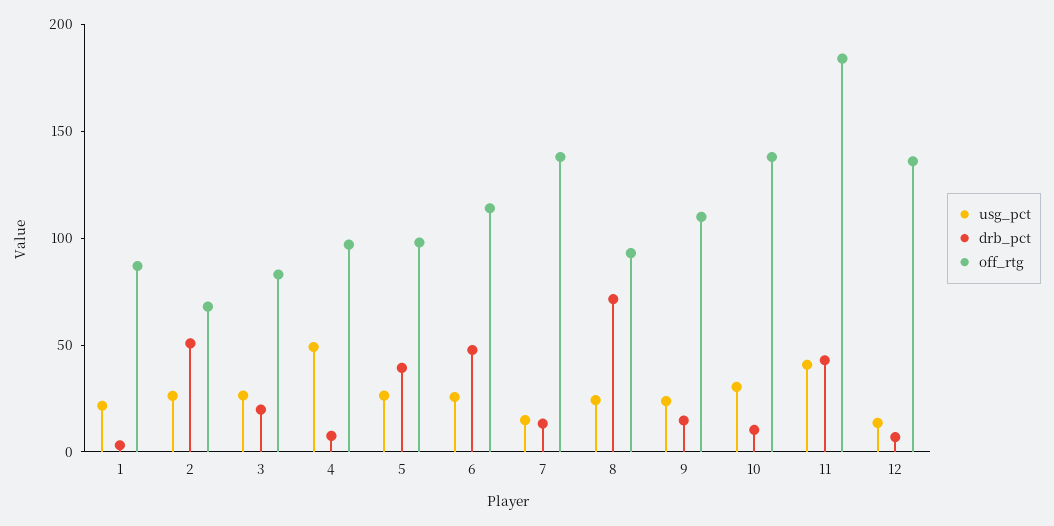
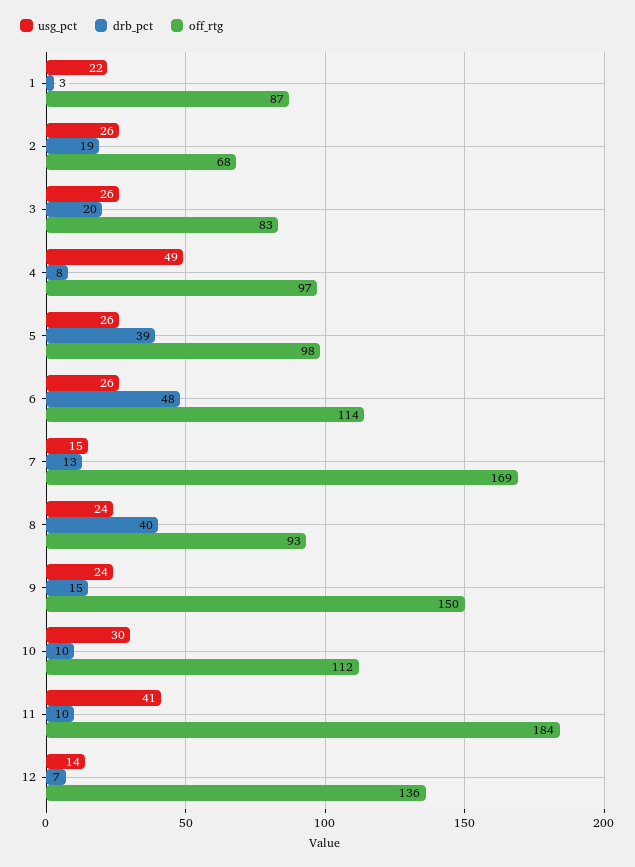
  {
    "usg_pct": {
      "1": 22,
      "2": 26,
      "3": 26,
      "4": 49,
      "5": 26,
      "6": 26,
      "7": 15,
      "8": 24,
      "9": 24,
      "10": 30,
      "11": 41,
      "12": 14
    },
    "drb_pct": {
      "1": 3,
-     "2": 50,
+     "2": 19,
      "3": 20,
      "4": 8,
      "5": 39,
      "6": 48,
      "7": 13,
-     "8": 70,
+     "8": 40,
      "9": 15,
      "10": 10,
-     "11": 40,
+     "11": 10,
      "12": 7
    },
    "off_rtg": {
      "1": 87,
      "2": 68,
      "3": 83,
      "4": 97,
      "5": 98,
      "6": 114,
-     "7": 140,
+     "7": 169,
      "8": 93,
-     "9": 110,
+     "9": 150,
-     "10": 140,
+     "10": 112,
      "11": 184,
      "12": 136
    }
  }

